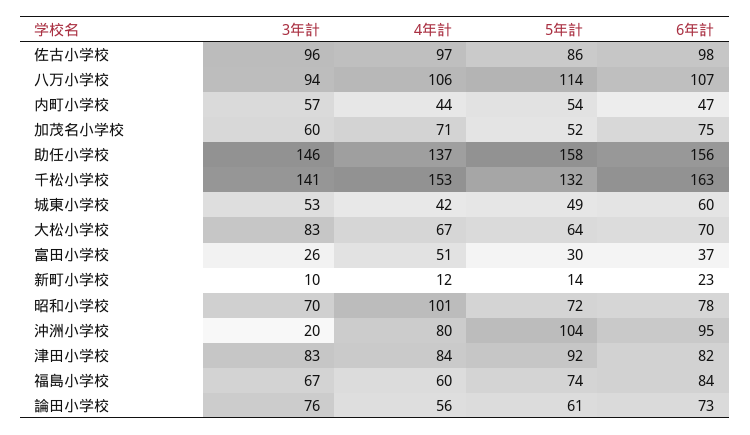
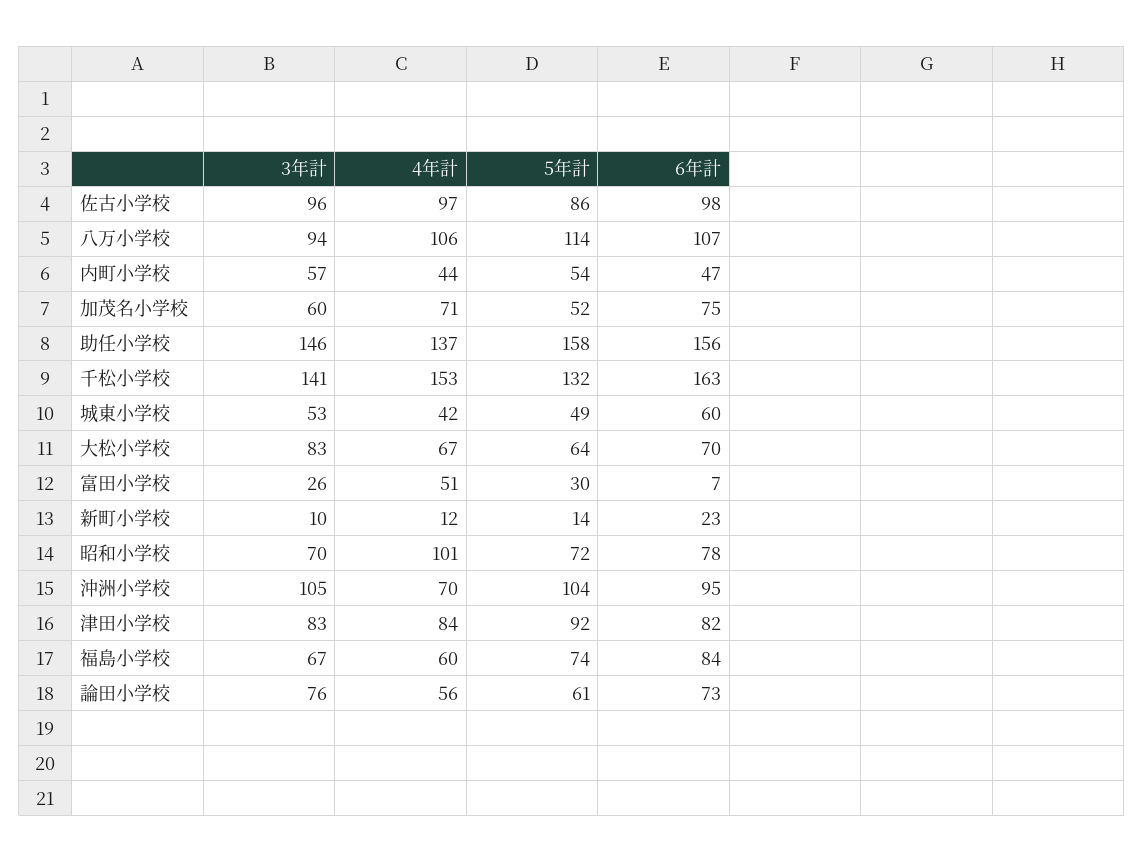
  {
    "3年計": {
      "佐古小学校": 96,
      "八万小学校": 94,
      "内町小学校": 57,
      "加茂名小学校": 60,
      "助任小学校": 146,
      "千松小学校": 141,
      "城東小学校": 53,
      "大松小学校": 83,
      "富田小学校": 26,
      "新町小学校": 10,
      "昭和小学校": 70,
-     "沖洲小学校": 20,
+     "沖洲小学校": 105,
      "津田小学校": 83,
      "福島小学校": 67,
      "論田小学校": 76
    },
    "4年計": {
      "佐古小学校": 97,
      "八万小学校": 106,
      "内町小学校": 44,
      "加茂名小学校": 71,
      "助任小学校": 137,
      "千松小学校": 153,
      "城東小学校": 42,
      "大松小学校": 67,
      "富田小学校": 51,
      "新町小学校": 12,
      "昭和小学校": 101,
-     "沖洲小学校": 80,
+     "沖洲小学校": 70,
      "津田小学校": 84,
      "福島小学校": 60,
      "論田小学校": 56
    },
    "5年計": {
      "佐古小学校": 86,
      "八万小学校": 114,
      "内町小学校": 54,
      "加茂名小学校": 52,
      "助任小学校": 158,
      "千松小学校": 132,
      "城東小学校": 49,
      "大松小学校": 64,
      "富田小学校": 30,
      "新町小学校": 14,
      "昭和小学校": 72,
      "沖洲小学校": 104,
      "津田小学校": 92,
      "福島小学校": 74,
      "論田小学校": 61
    },
    "6年計": {
      "佐古小学校": 98,
      "八万小学校": 107,
      "内町小学校": 47,
      "加茂名小学校": 75,
      "助任小学校": 156,
      "千松小学校": 163,
      "城東小学校": 60,
      "大松小学校": 70,
-     "富田小学校": 37,
+     "富田小学校": 7,
      "新町小学校": 23,
      "昭和小学校": 78,
      "沖洲小学校": 95,
      "津田小学校": 82,
      "福島小学校": 84,
      "論田小学校": 73
    }
  }

